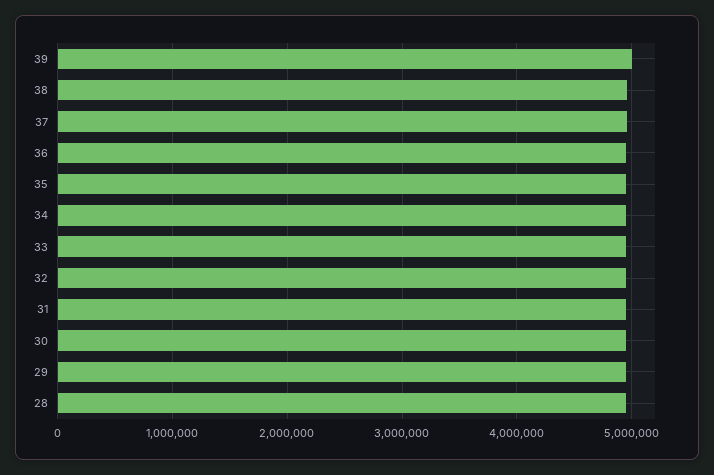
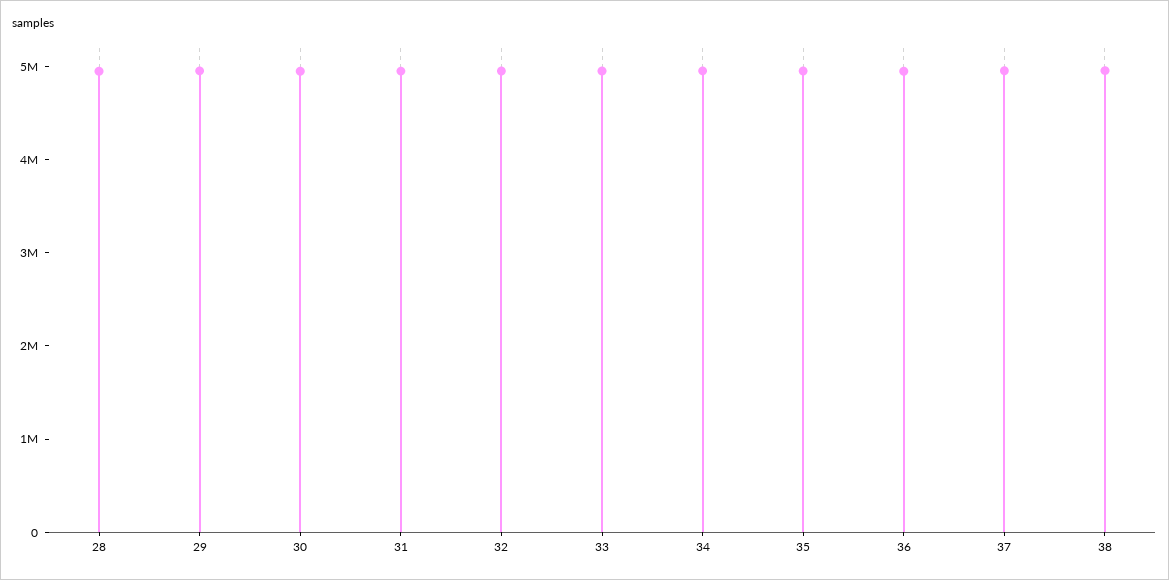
  {
-   "39": 5000000,
    "38": 5000000,
    "37": 5000000,
    "36": 5000000,
    "35": 5000000,
    "34": 5000000,
    "33": 5000000,
    "32": 5000000,
    "31": 5000000,
    "30": 5000000,
    "29": 5000000,
    "28": 5000000
  }

